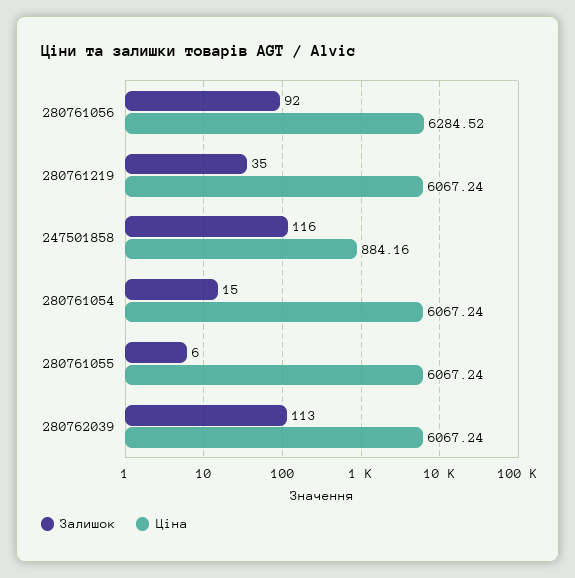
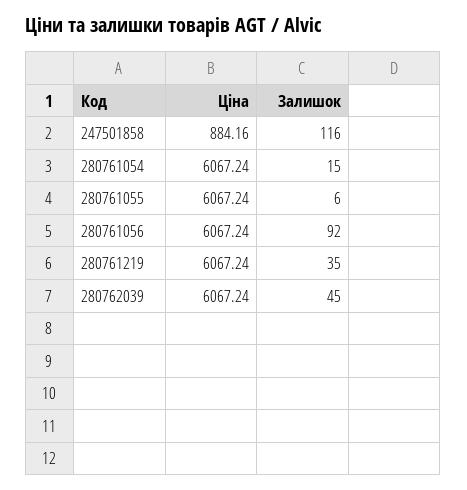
  {
    "Залишок": {
      "280761056": 92,
      "280761219": 35,
      "247501858": 116,
      "280761054": 15,
      "280761055": 6,
-     "280762039": 113
+     "280762039": 45
    },
    "Ціна": {
-     "280761056": 6284.52,
+     "280761056": 6067.24,
      "280761219": 6067.24,
      "247501858": 884.16,
      "280761054": 6067.24,
      "280761055": 6067.24,
      "280762039": 6067.24
    }
  }

